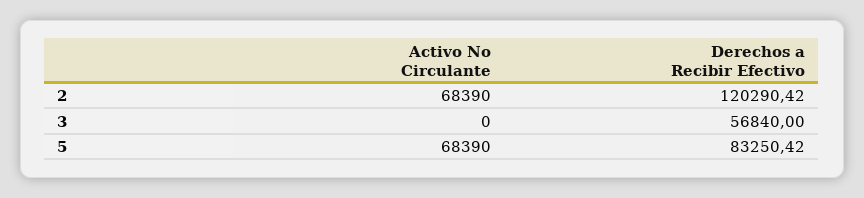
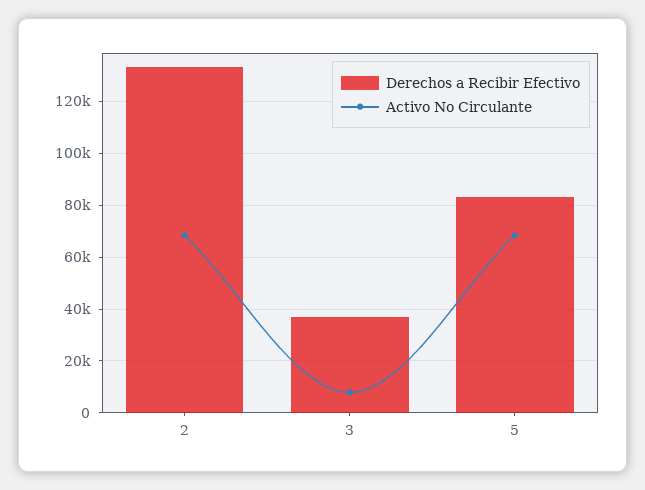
  {
    "Activo No Circulante": {
      "2": 68390,
-     "3": 0,
+     "3": 7500,
      "5": 68390
    },
    "Derechos a Recibir Efectivo": {
-     "2": 120290.42,
+     "2": 132500,
-     "3": 56840,
+     "3": 37500,
      "5": 83250.42
    }
  }

